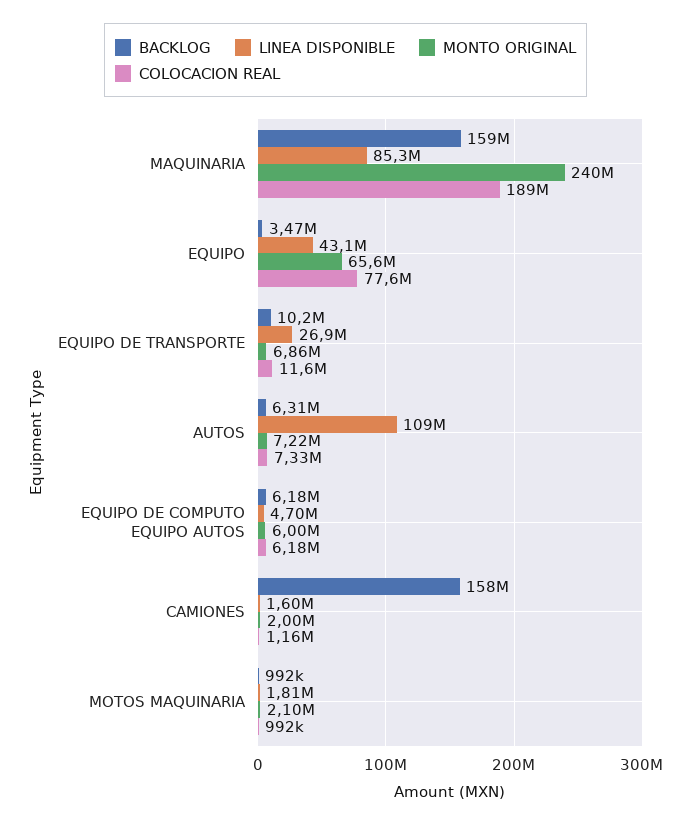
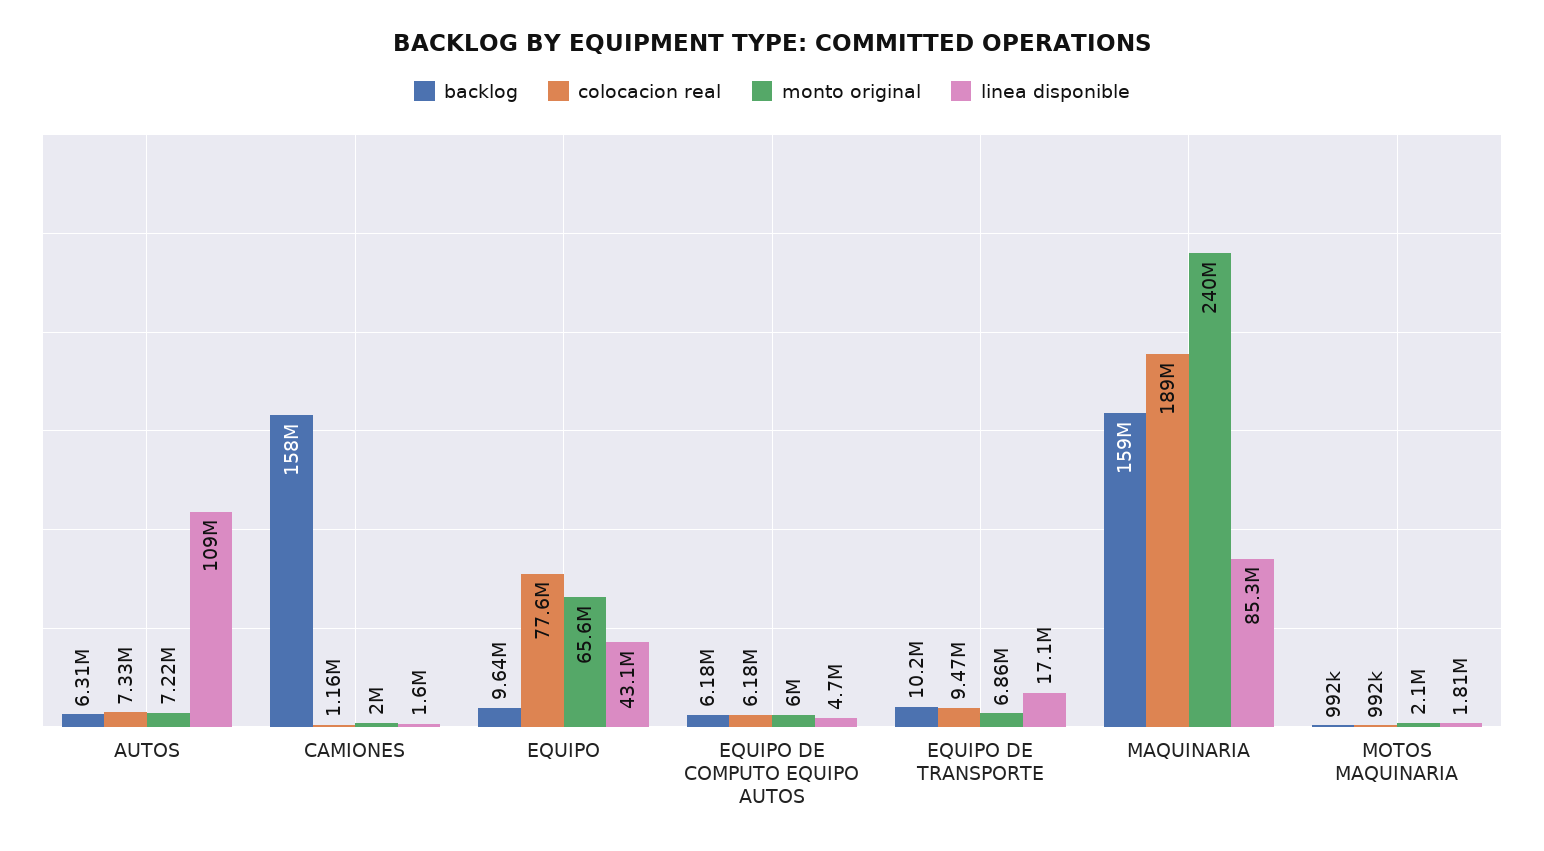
  {
    "BACKLOG": {
      "MAQUINARIA": 159000000,
-     "EQUIPO": 3470000,
+     "EQUIPO": 9640000,
      "EQUIPO DE TRANSPORTE": 10200000,
      "AUTOS": 6310000,
      "EQUIPO DE COMPUTO EQUIPO AUTOS": 6180000,
      "CAMIONES": 158000000,
      "MOTOS MAQUINARIA": 992000
    },
    "LINEA DISPONIBLE": {
      "MAQUINARIA": 85300000,
      "EQUIPO": 43100000,
-     "EQUIPO DE TRANSPORTE": 26900000,
+     "EQUIPO DE TRANSPORTE": 17100000,
      "AUTOS": 109000000,
      "EQUIPO DE COMPUTO EQUIPO AUTOS": 4700000,
      "CAMIONES": 1600000,
      "MOTOS MAQUINARIA": 1810000
    },
    "MONTO ORIGINAL": {
      "MAQUINARIA": 240000000,
      "EQUIPO": 65600000,
      "EQUIPO DE TRANSPORTE": 6860000,
      "AUTOS": 7220000,
      "EQUIPO DE COMPUTO EQUIPO AUTOS": 6000000,
      "CAMIONES": 2000000,
      "MOTOS MAQUINARIA": 2100000
    },
    "COLOCACION REAL": {
      "MAQUINARIA": 189000000,
      "EQUIPO": 77600000,
-     "EQUIPO DE TRANSPORTE": 11600000,
+     "EQUIPO DE TRANSPORTE": 9470000,
      "AUTOS": 7330000,
      "EQUIPO DE COMPUTO EQUIPO AUTOS": 6180000,
      "CAMIONES": 1160000,
      "MOTOS MAQUINARIA": 992000
    }
  }

